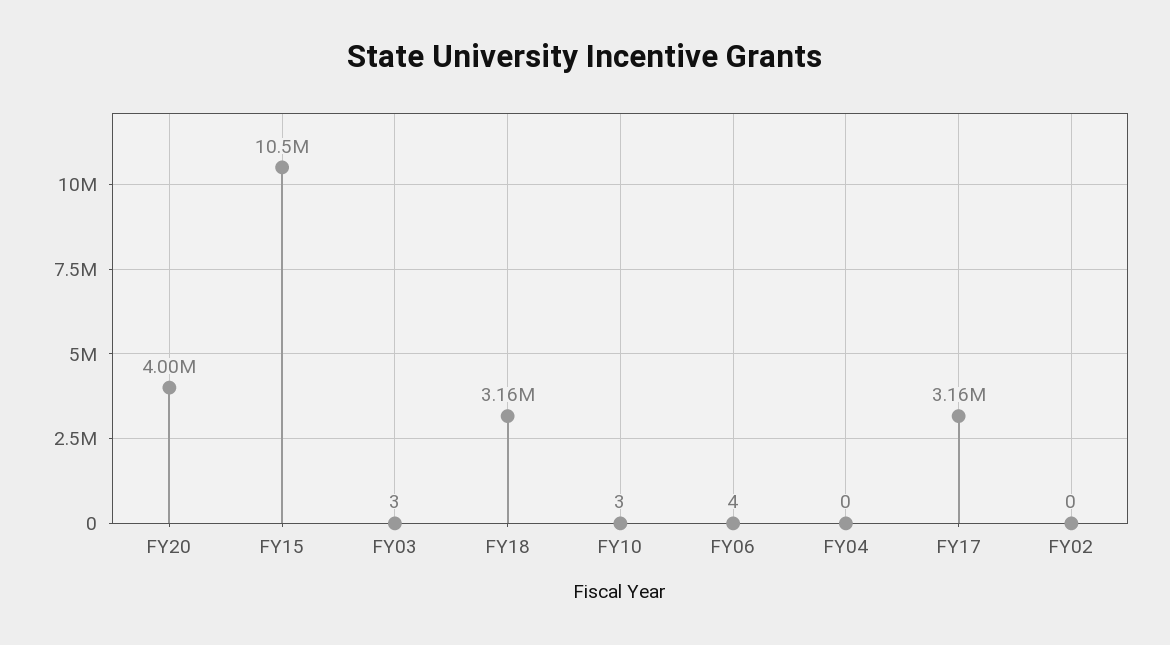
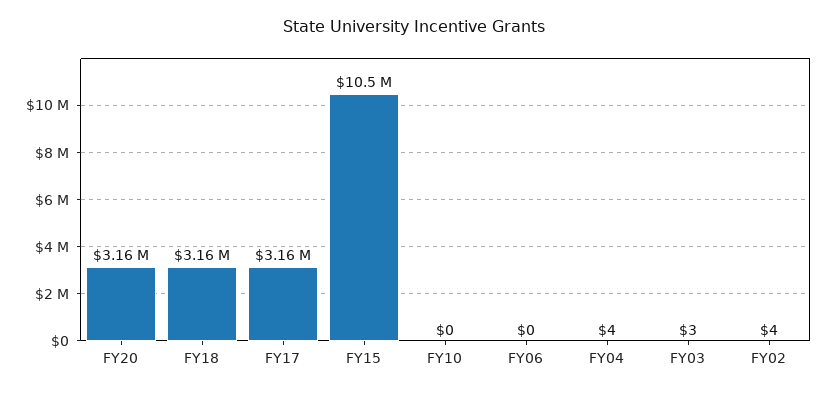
  {
-   "FY20": 4000000,
+   "FY20": 3160000,
    "FY15": 10500000,
    "FY03": 3,
    "FY18": 3160000,
-   "FY10": 3,
+   "FY10": 0,
-   "FY06": 4,
+   "FY06": 0,
-   "FY04": 0,
+   "FY04": 4,
    "FY17": 3160000,
-   "FY02": 0
+   "FY02": 4
  }

